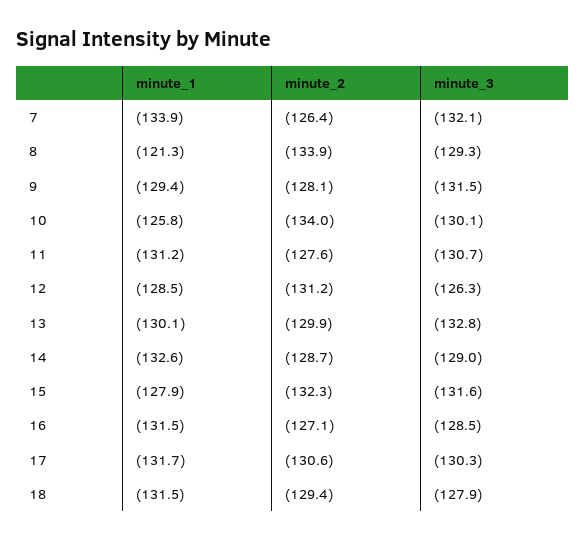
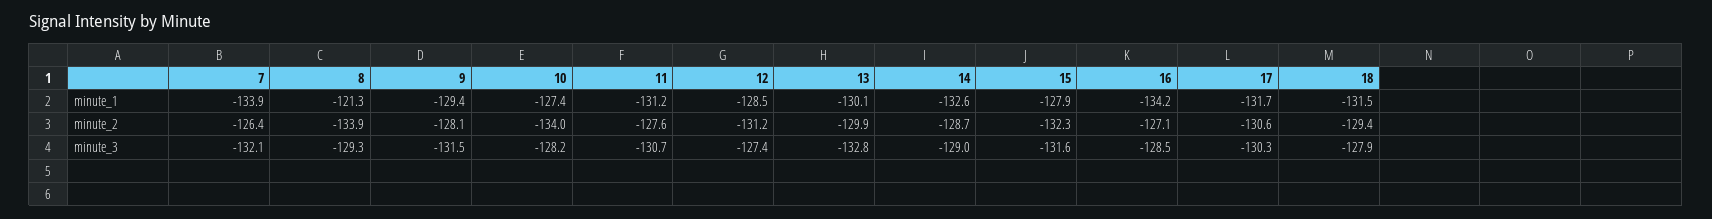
  {
    "minute_1": {
      "7": -133.9,
      "8": -121.3,
      "9": -129.4,
-     "10": -125.8,
+     "10": -127.4,
      "11": -131.2,
      "12": -128.5,
      "13": -130.1,
      "14": -132.6,
      "15": -127.9,
-     "16": -131.5,
+     "16": -134.2,
      "17": -131.7,
      "18": -131.5
    },
    "minute_2": {
      "7": -126.4,
      "8": -133.9,
      "9": -128.1,
      "10": -134,
      "11": -127.6,
      "12": -131.2,
      "13": -129.9,
      "14": -128.7,
      "15": -132.3,
      "16": -127.1,
      "17": -130.6,
      "18": -129.4
    },
    "minute_3": {
      "7": -132.1,
      "8": -129.3,
      "9": -131.5,
-     "10": -130.1,
+     "10": -128.2,
      "11": -130.7,
-     "12": -126.3,
+     "12": -127.4,
      "13": -132.8,
      "14": -129,
      "15": -131.6,
      "16": -128.5,
      "17": -130.3,
      "18": -127.9
    }
  }

